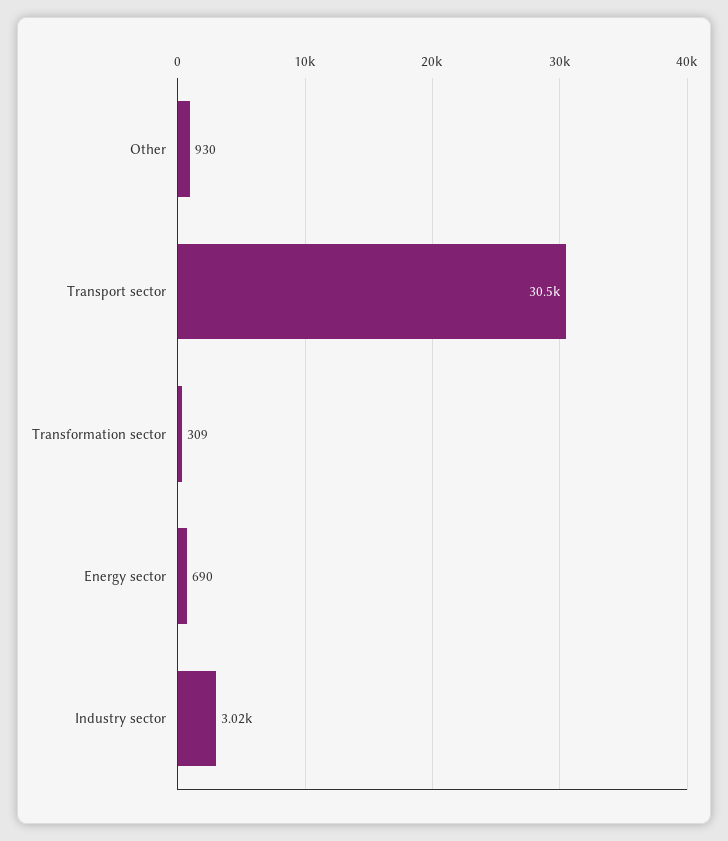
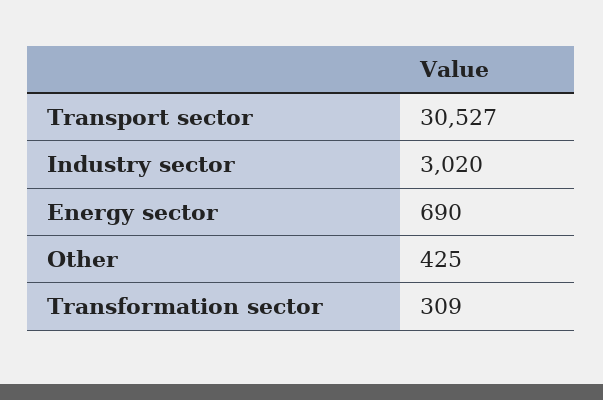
  {
-   "Other": 930,
+   "Other": 425,
    "Transport sector": 30527,
    "Transformation sector": 309,
    "Energy sector": 690,
    "Industry sector": 3020
  }

